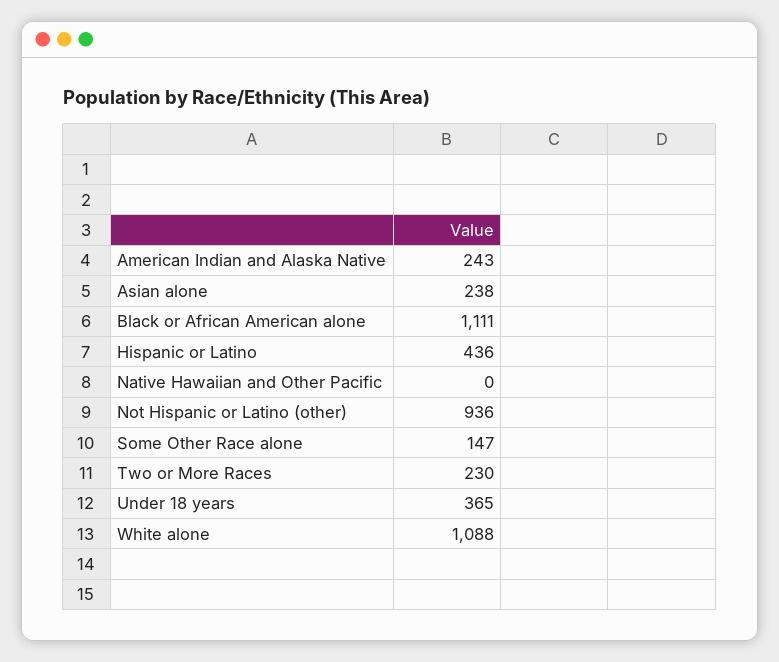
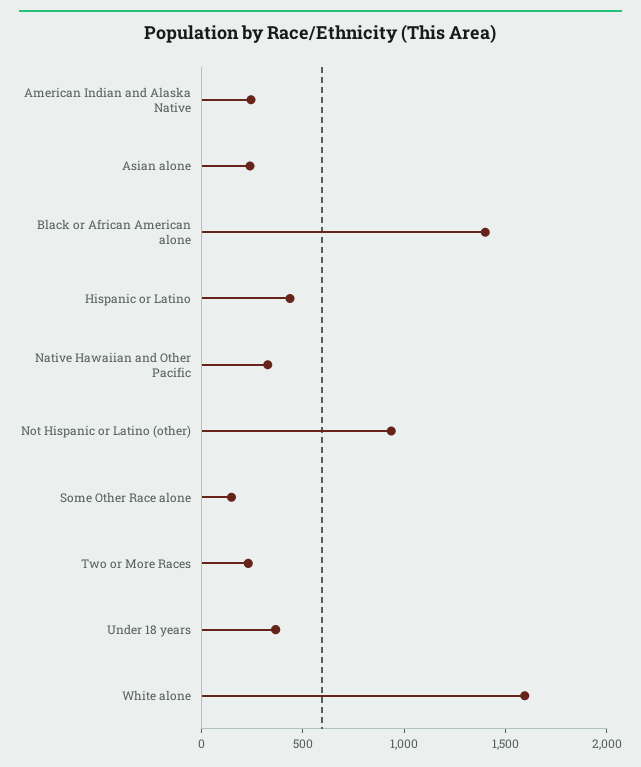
  {
    "American Indian and Alaska Native": 243,
    "Asian alone": 238,
-   "Black or African American alone": 1111,
+   "Black or African American alone": 1400,
    "Hispanic or Latino": 436,
-   "Native Hawaiian and Other Pacific": 0,
+   "Native Hawaiian and Other Pacific": 300,
    "Not Hispanic or Latino (other)": 936,
    "Some Other Race alone": 147,
    "Two or More Races": 230,
    "Under 18 years": 365,
-   "White alone": 1088
+   "White alone": 1600
  }

